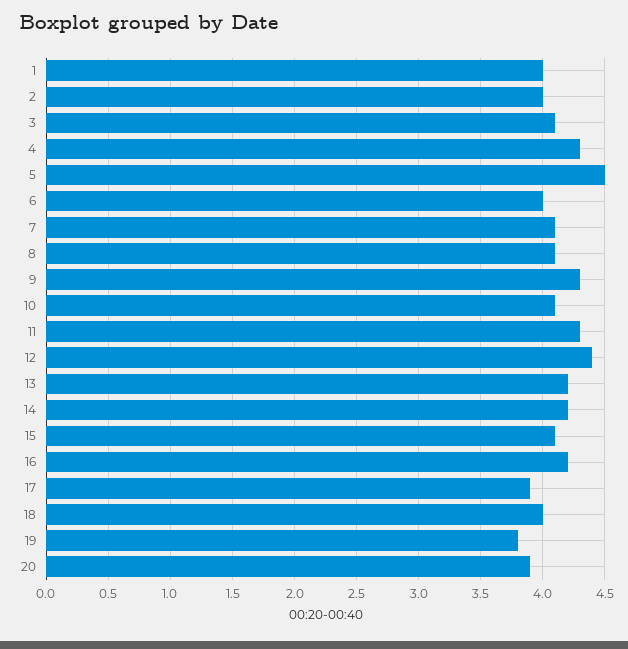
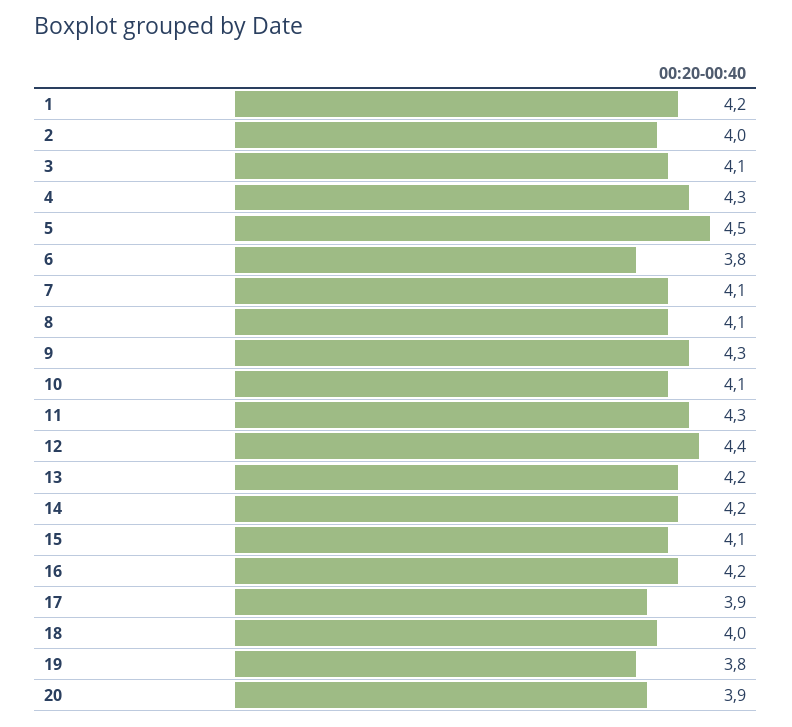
  {
-   "1": 4,
+   "1": 4.2,
    "2": 4,
    "3": 4.1,
    "4": 4.3,
    "5": 4.5,
-   "6": 4,
+   "6": 3.8,
    "7": 4.1,
    "8": 4.1,
    "9": 4.3,
    "10": 4.1,
    "11": 4.3,
    "12": 4.4,
    "13": 4.2,
    "14": 4.2,
    "15": 4.1,
    "16": 4.2,
    "17": 3.9,
    "18": 4,
    "19": 3.8,
    "20": 3.9
  }

